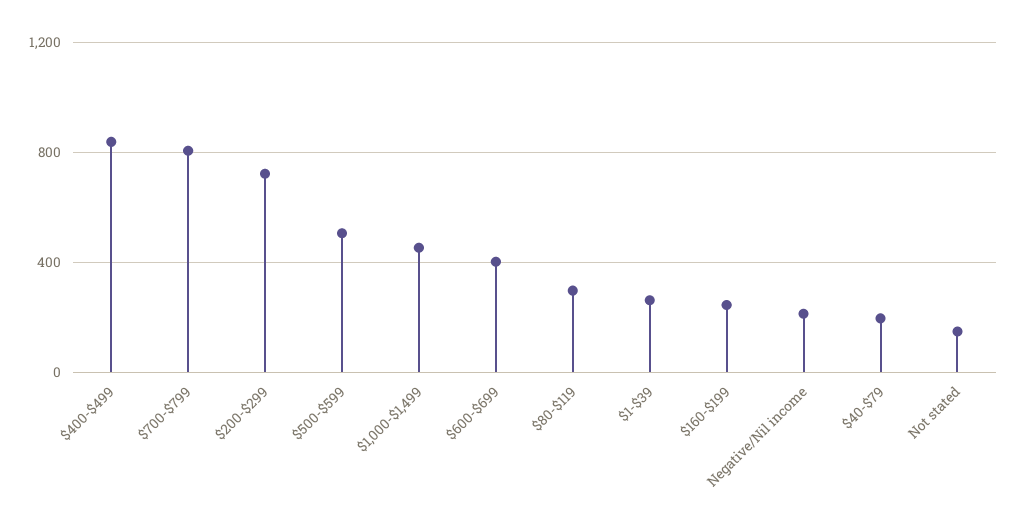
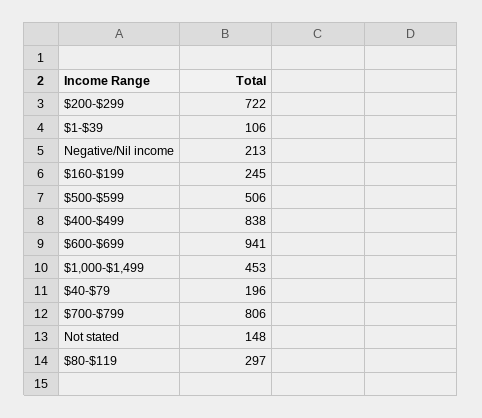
  {
    "$400-$499": 838,
    "$700-$799": 806,
    "$200-$299": 722,
    "$500-$599": 506,
    "$1,000-$1,499": 453,
-   "$600-$699": 400,
+   "$600-$699": 941,
    "$80-$119": 297,
-   "$1-$39": 250,
+   "$1-$39": 106,
    "$160-$199": 245,
    "Negative/Nil income": 213,
    "$40-$79": 196,
    "Not stated": 148
  }

